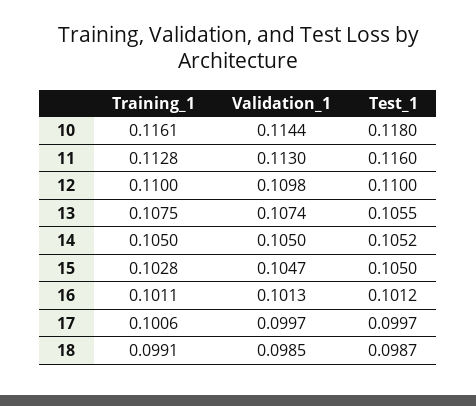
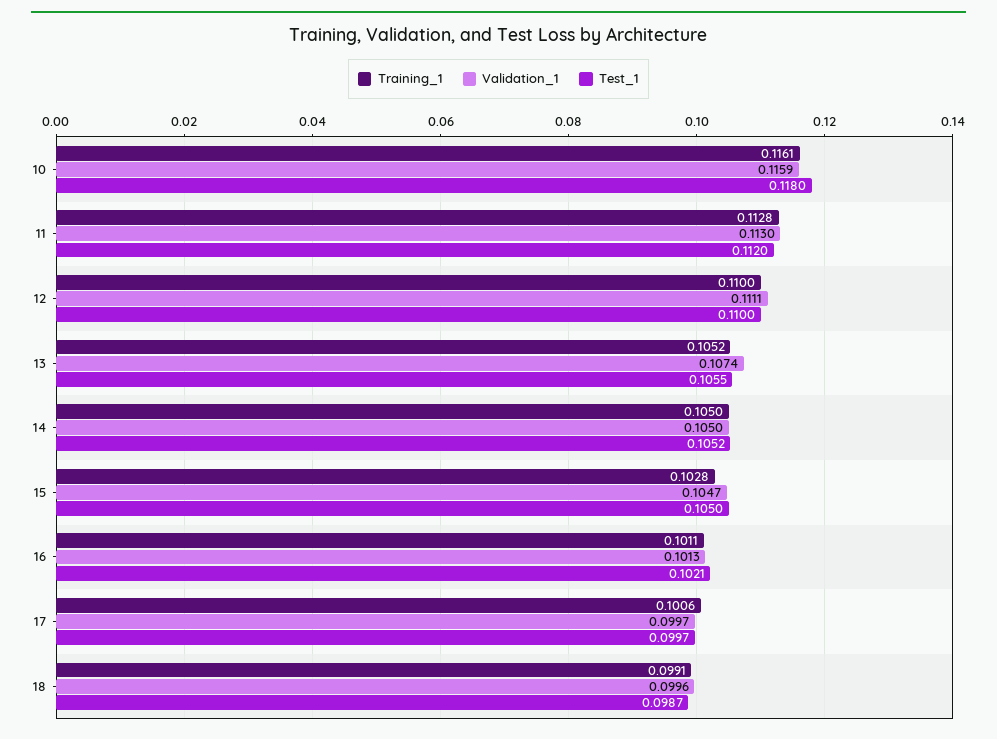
  {
    "Training_1": {
      "10": 0.1161,
      "11": 0.1128,
      "12": 0.11,
-     "13": 0.1075,
+     "13": 0.1052,
      "14": 0.105,
      "15": 0.1028,
      "16": 0.1011,
      "17": 0.1006,
      "18": 0.0991
    },
    "Validation_1": {
-     "10": 0.1144,
+     "10": 0.1159,
      "11": 0.113,
-     "12": 0.1098,
+     "12": 0.1111,
      "13": 0.1074,
      "14": 0.105,
      "15": 0.1047,
      "16": 0.1013,
      "17": 0.0997,
-     "18": 0.0985
+     "18": 0.0996
    },
    "Test_1": {
      "10": 0.118,
-     "11": 0.116,
+     "11": 0.112,
      "12": 0.11,
      "13": 0.1055,
      "14": 0.1052,
      "15": 0.105,
-     "16": 0.1012,
+     "16": 0.1021,
      "17": 0.0997,
      "18": 0.0987
    }
  }

